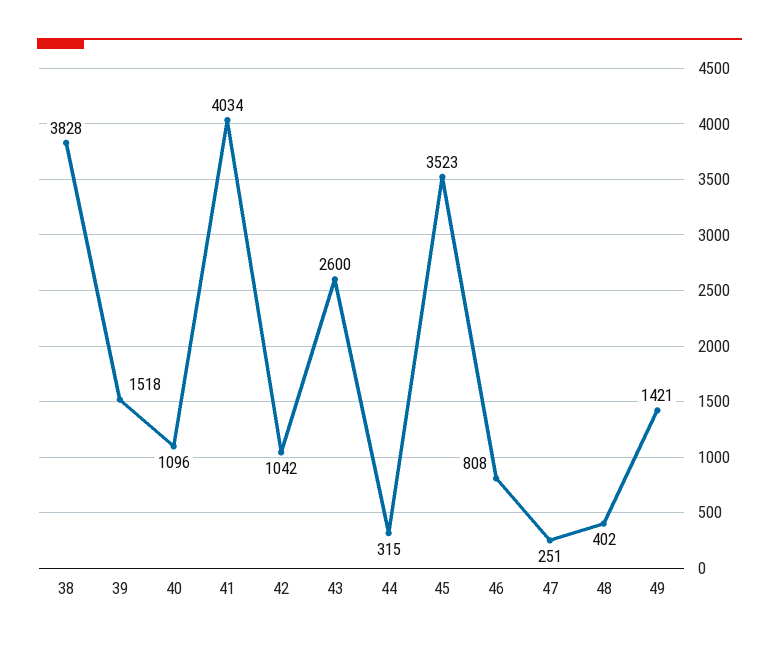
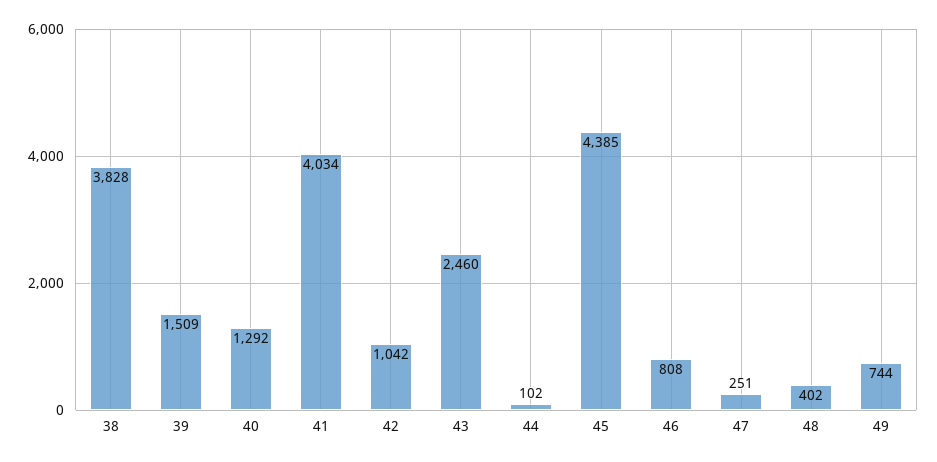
  {
    "38": 3828,
-   "39": 1518,
+   "39": 1509,
-   "40": 1096,
+   "40": 1292,
    "41": 4034,
    "42": 1042,
-   "43": 2600,
+   "43": 2460,
-   "44": 315,
+   "44": 102,
-   "45": 3523,
+   "45": 4385,
    "46": 808,
    "47": 251,
    "48": 402,
-   "49": 1421
+   "49": 744
  }

